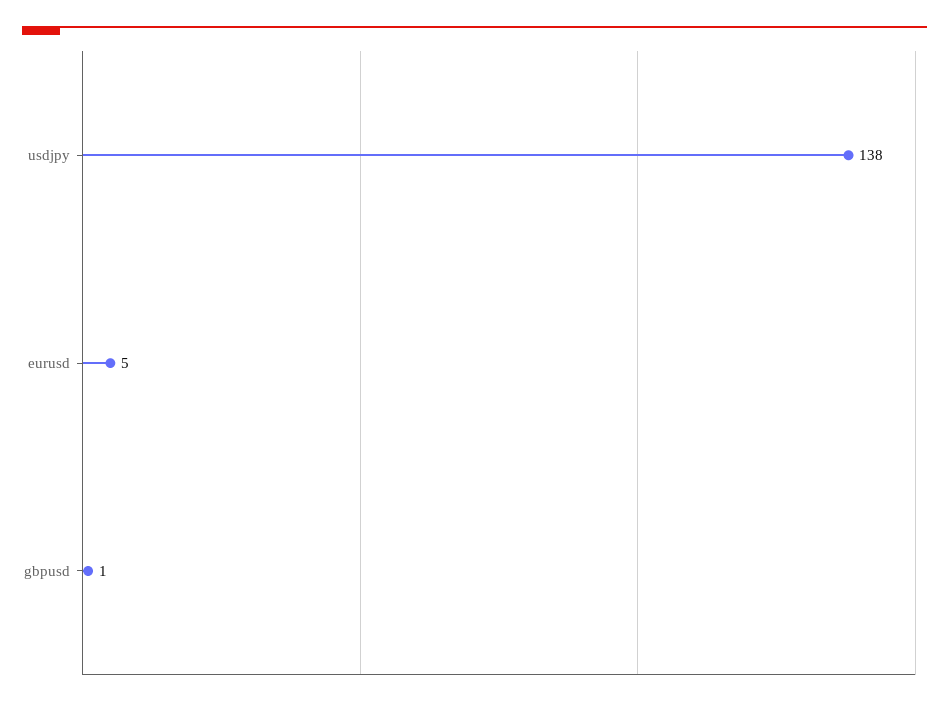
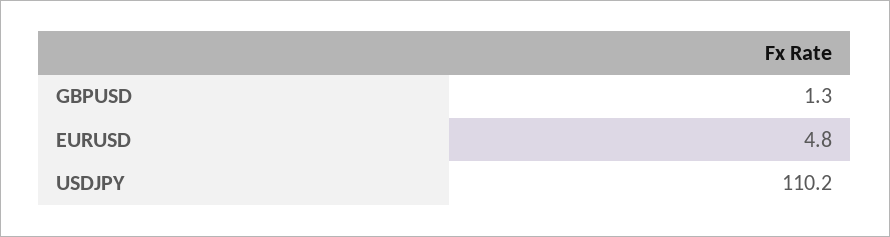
  {
-   "usdjpy": 138,
+   "usdjpy": 110.2,
    "eurusd": 4.8,
    "gbpusd": 1.3
  }

